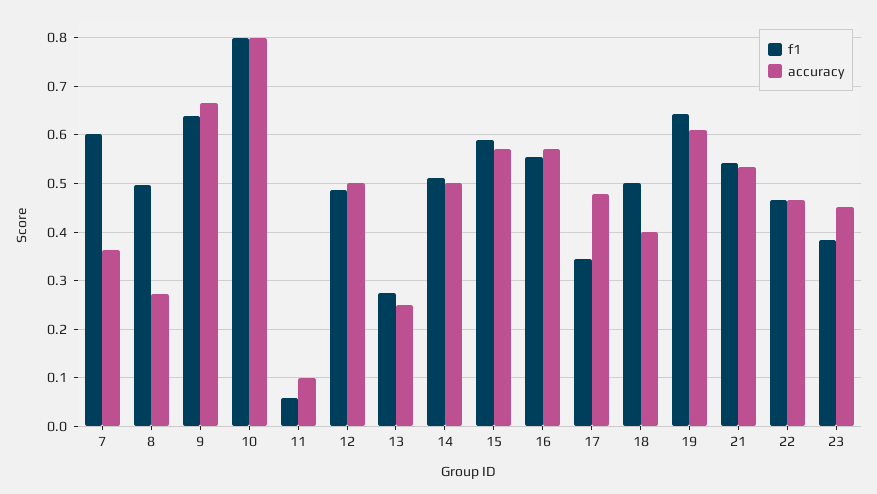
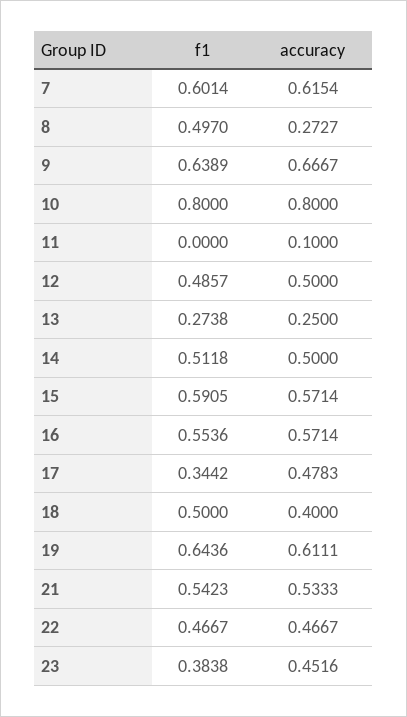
  {
    "f1": {
      "7": 0.6014,
      "8": 0.497,
      "9": 0.6389,
      "10": 0.8,
-     "11": 0.06,
+     "11": 0,
      "12": 0.4857,
      "13": 0.2738,
      "14": 0.5118,
      "15": 0.5905,
      "16": 0.5536,
      "17": 0.3442,
      "18": 0.5,
      "19": 0.6436,
      "21": 0.5423,
      "22": 0.4667,
      "23": 0.3838
    },
    "accuracy": {
-     "7": 0.36,
+     "7": 0.6154,
      "8": 0.2727,
      "9": 0.6667,
      "10": 0.8,
      "11": 0.1,
      "12": 0.5,
      "13": 0.25,
      "14": 0.5,
      "15": 0.5714,
      "16": 0.5714,
      "17": 0.4783,
      "18": 0.4,
      "19": 0.6111,
      "21": 0.5333,
      "22": 0.4667,
      "23": 0.4516
    }
  }

